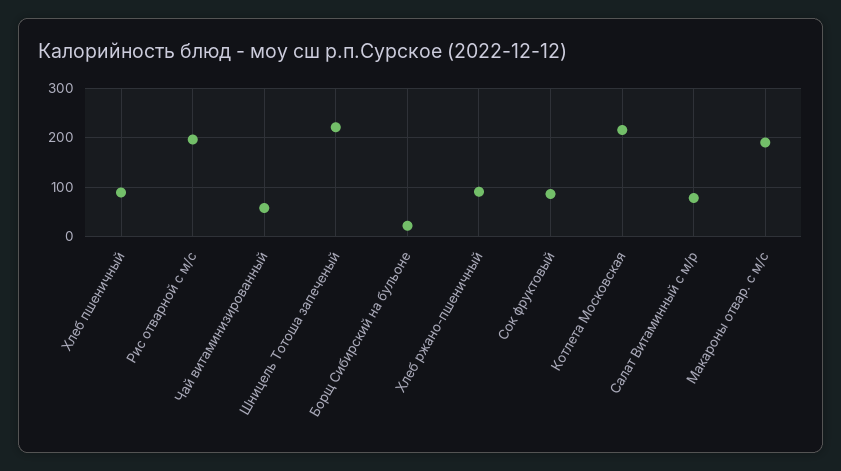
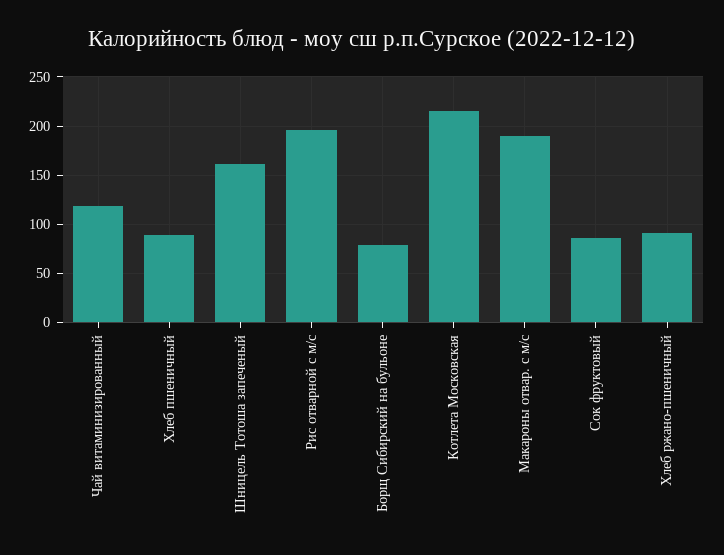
  {
    "Хлеб пшеничный": 90,
    "Рис отварной с м/с": 200,
-   "Чай витаминизированный": 60,
+   "Чай витаминизированный": 120,
-   "Шницель Тотоша запеченый": 220,
+   "Шницель Тотоша запеченый": 160,
-   "Борщ Сибирский на бульоне": 20,
+   "Борщ Сибирский на бульоне": 80,
    "Хлеб ржано-пшеничный": 90,
    "Сок фруктовый": 90,
    "Котлета Московская": 220,
-   "Салат Витаминный с м/р": 80,
    "Макароны отвар. с м/с": 190
  }

